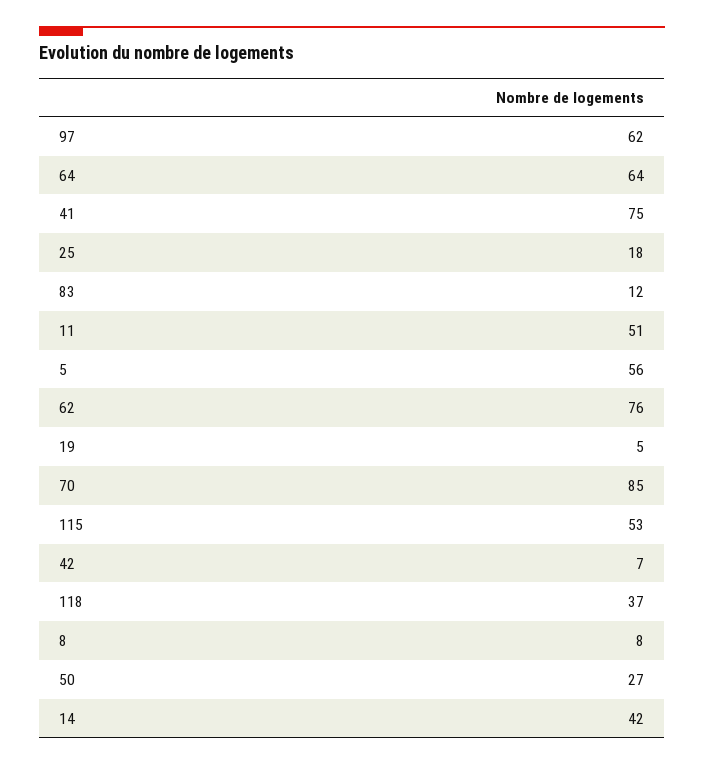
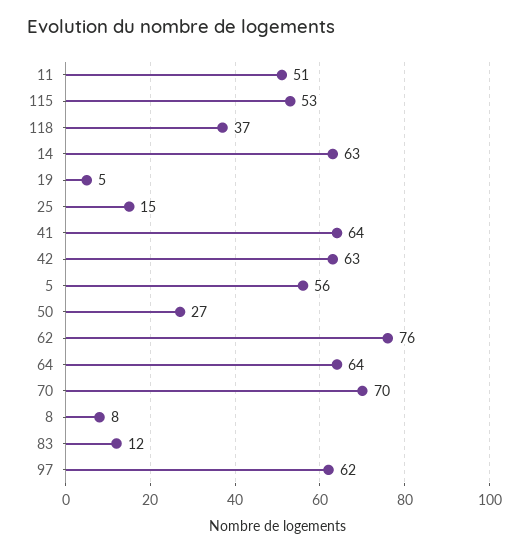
  {
    "97": 62,
    "64": 64,
-   "41": 75,
+   "41": 64,
-   "25": 18,
+   "25": 15,
    "83": 12,
    "11": 51,
    "5": 56,
    "62": 76,
    "19": 5,
-   "70": 85,
+   "70": 70,
    "115": 53,
-   "42": 7,
+   "42": 63,
    "118": 37,
    "8": 8,
    "50": 27,
-   "14": 42
+   "14": 63
  }

